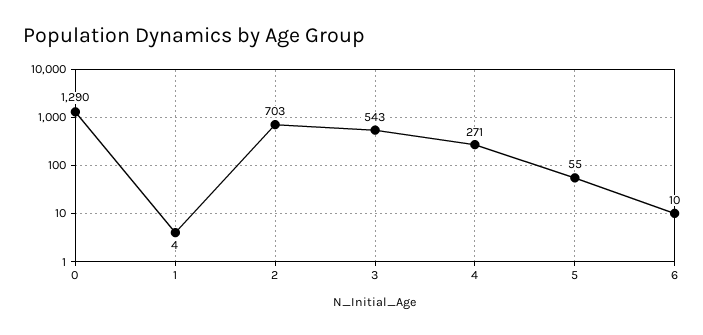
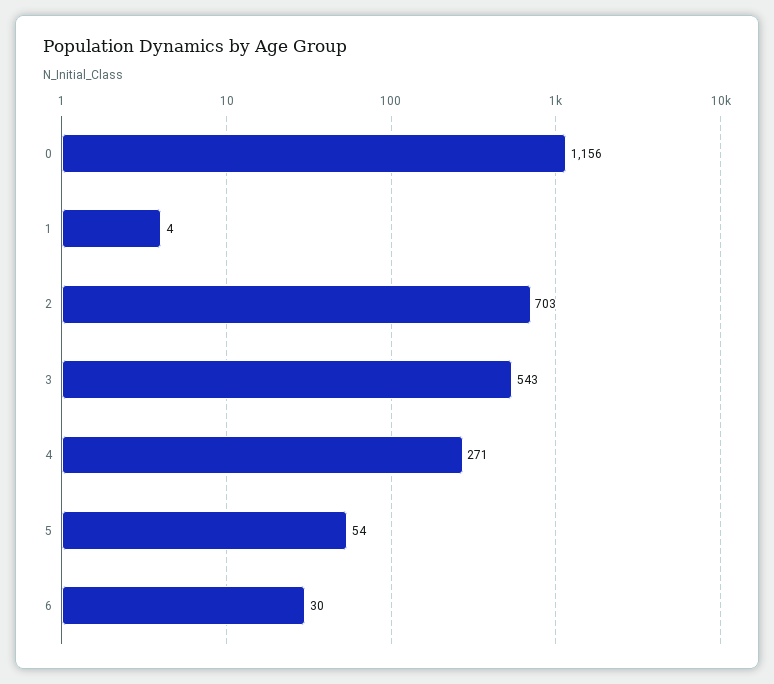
  {
-   "0": 1290,
+   "0": 1156,
    "1": 4,
    "2": 703,
    "3": 543,
    "4": 271,
-   "5": 55,
+   "5": 54,
-   "6": 10
+   "6": 30
  }

